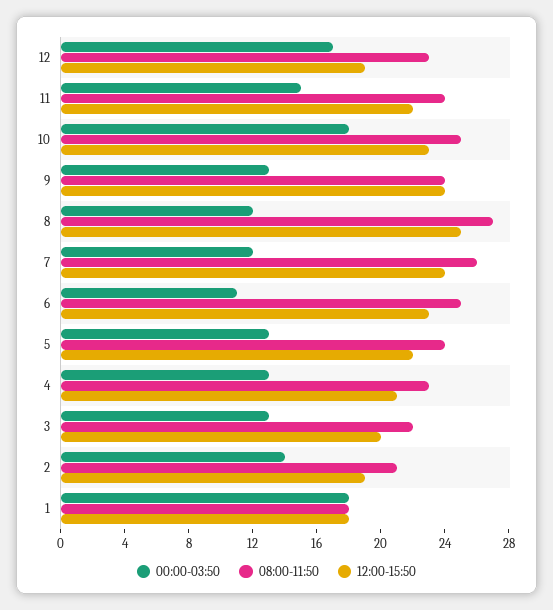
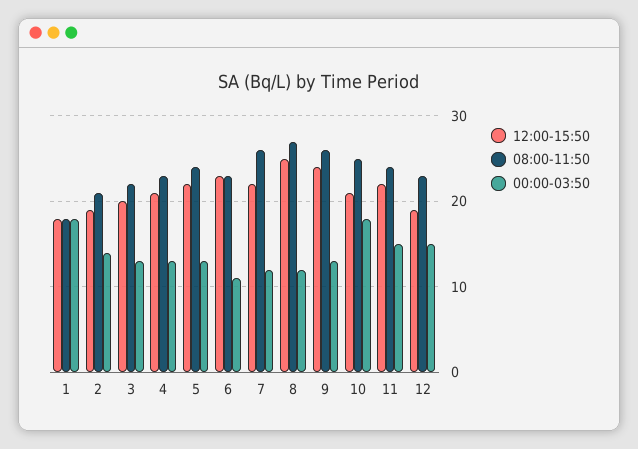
  {
    "00:00-03:50": {
-     "12": 17,
+     "12": 15,
      "11": 15,
      "10": 18,
      "9": 13,
      "8": 12,
      "7": 12,
      "6": 11,
      "5": 13,
      "4": 13,
      "3": 13,
      "2": 14,
      "1": 18
    },
    "08:00-11:50": {
      "12": 23,
      "11": 24,
      "10": 25,
-     "9": 24,
+     "9": 26,
      "8": 27,
      "7": 26,
-     "6": 25,
+     "6": 23,
      "5": 24,
      "4": 23,
      "3": 22,
      "2": 21,
      "1": 18
    },
    "12:00-15:50": {
      "12": 19,
      "11": 22,
-     "10": 23,
+     "10": 21,
      "9": 24,
      "8": 25,
-     "7": 24,
+     "7": 22,
      "6": 23,
      "5": 22,
      "4": 21,
      "3": 20,
      "2": 19,
      "1": 18
    }
  }

